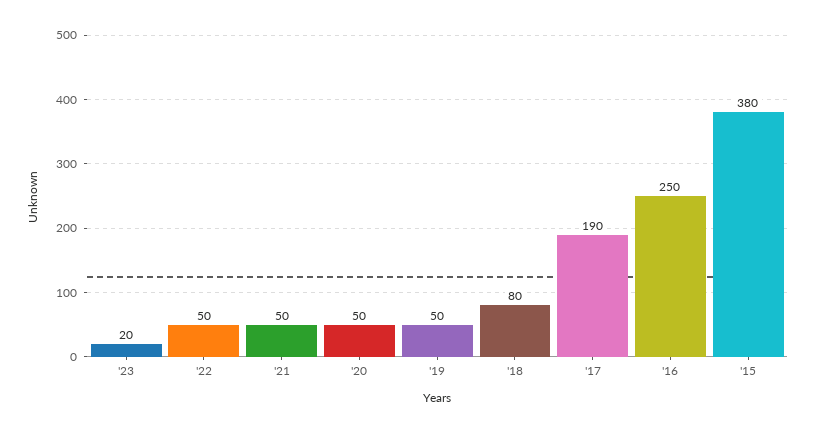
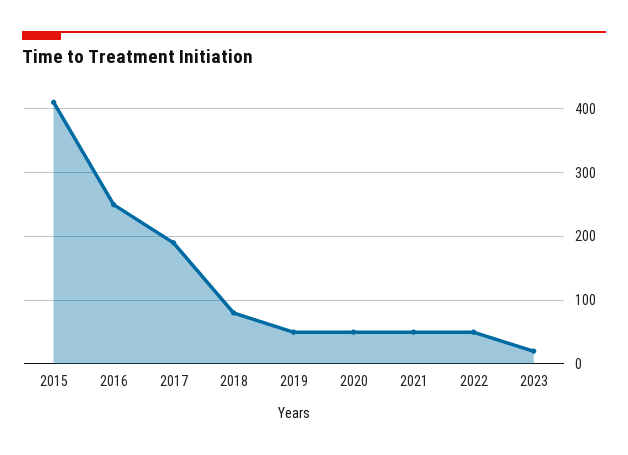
  {
    "'23": 20,
    "'22": 50,
    "'21": 50,
    "'20": 50,
    "'19": 50,
    "'18": 80,
    "'17": 190,
    "'16": 250,
-   "'15": 380
+   "'15": 410
  }

